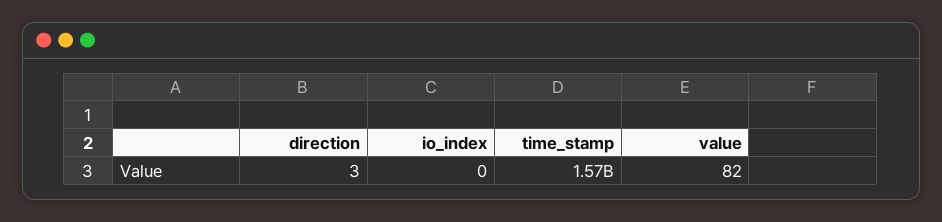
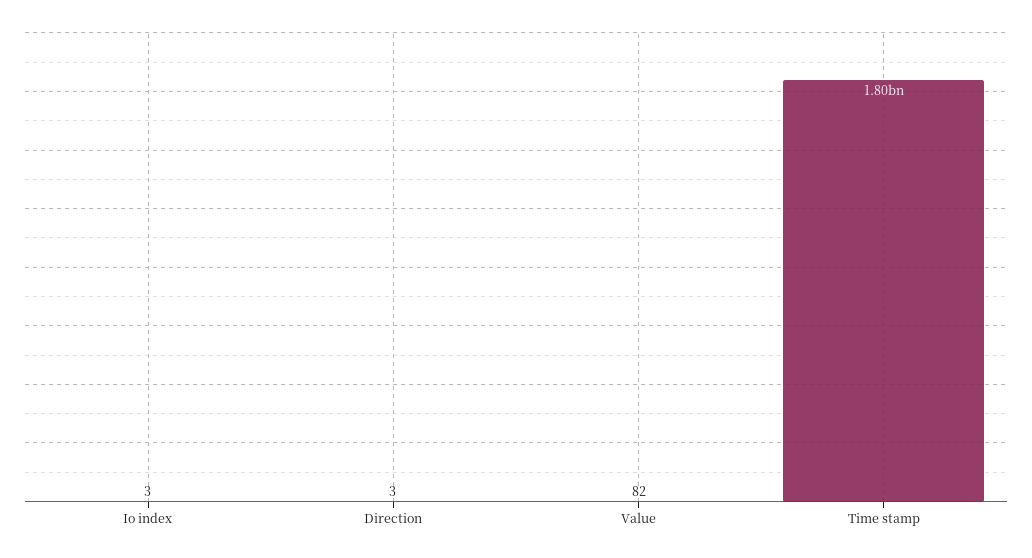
  {
    "direction": 3,
-   "io_index": 0,
+   "io_index": 3,
-   "time_stamp": 1570000000,
+   "time_stamp": 1800000000,
    "value": 82
  }

